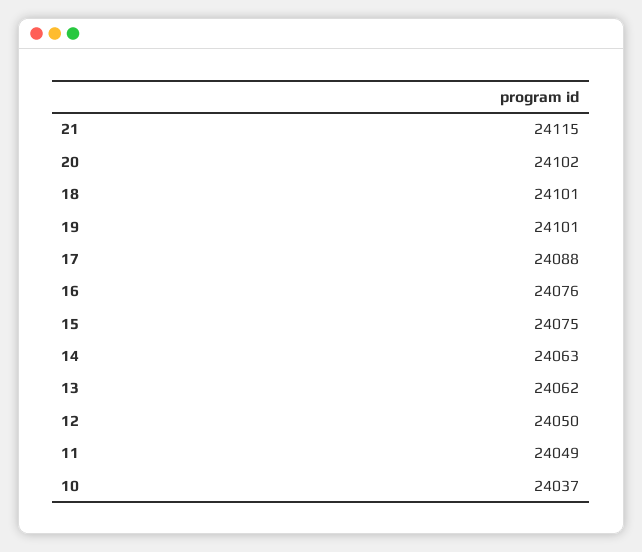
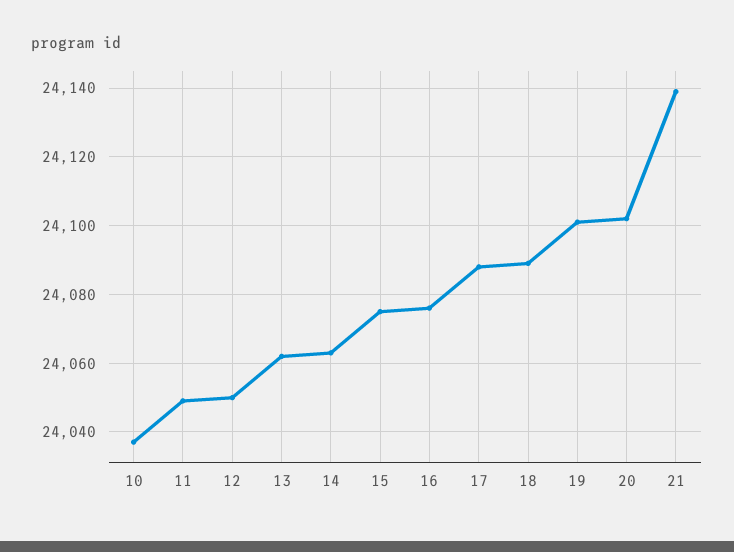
  {
-   "21": 24115,
+   "21": 24140,
    "20": 24102,
-   "18": 24101,
+   "18": 24090,
    "19": 24101,
    "17": 24088,
    "16": 24076,
    "15": 24075,
    "14": 24063,
    "13": 24062,
    "12": 24050,
    "11": 24049,
    "10": 24037
  }

